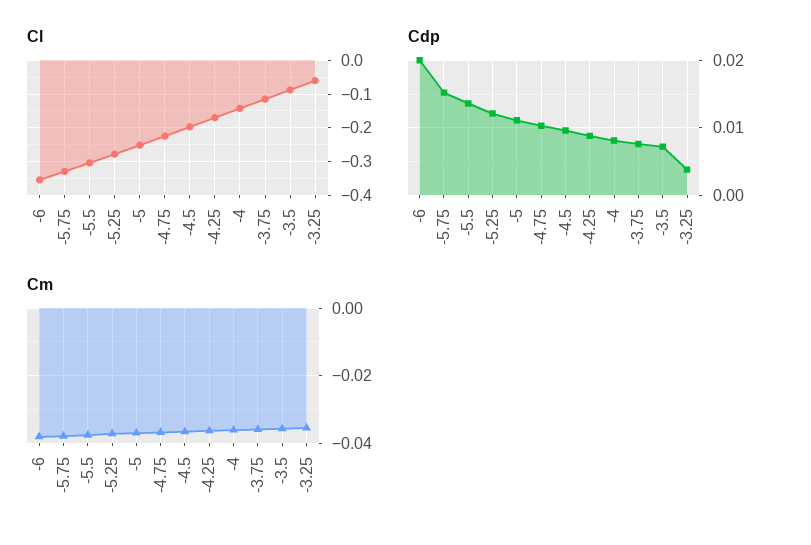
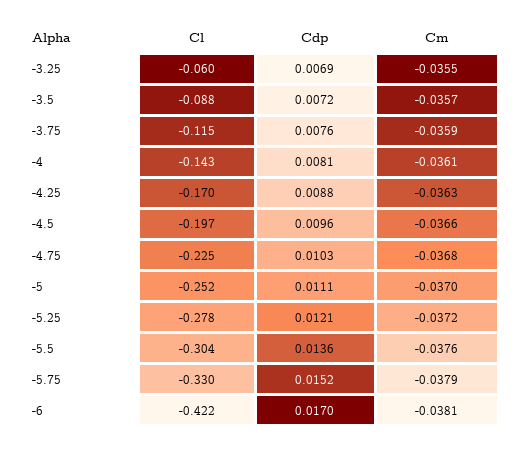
  {
    "Cl": {
-     "-6": -0.36,
+     "-6": -0.422,
      "-5.75": -0.33,
      "-5.5": -0.304,
      "-5.25": -0.278,
      "-5": -0.252,
      "-4.75": -0.225,
      "-4.5": -0.197,
      "-4.25": -0.17,
      "-4": -0.143,
      "-3.75": -0.115,
      "-3.5": -0.088,
      "-3.25": -0.06
    },
    "Cdp": {
-     "-6": 0.02,
+     "-6": 0.017,
      "-5.75": 0.0152,
      "-5.5": 0.0136,
      "-5.25": 0.0121,
      "-5": 0.0111,
      "-4.75": 0.0103,
      "-4.5": 0.0096,
      "-4.25": 0.0088,
      "-4": 0.0081,
      "-3.75": 0.0076,
      "-3.5": 0.0072,
-     "-3.25": 0.004
+     "-3.25": 0.0069
    },
    "Cm": {
      "-6": -0.0381,
      "-5.75": -0.0379,
      "-5.5": -0.0376,
      "-5.25": -0.0372,
      "-5": -0.037,
      "-4.75": -0.0368,
      "-4.5": -0.0366,
      "-4.25": -0.0363,
      "-4": -0.0361,
      "-3.75": -0.0359,
      "-3.5": -0.0357,
      "-3.25": -0.0355
    }
  }

